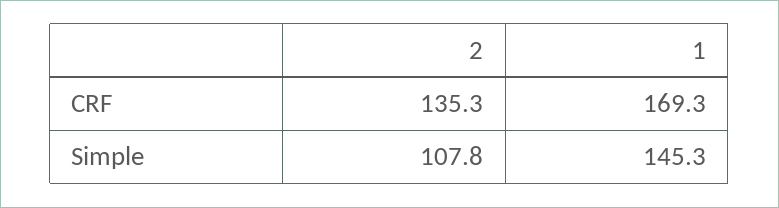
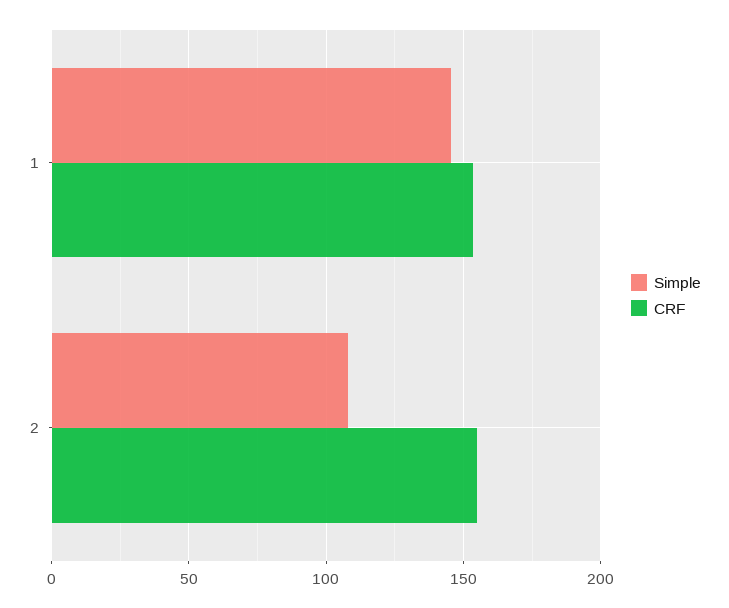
  {
    "CRF": {
-     "2": 135.3,
+     "2": 155,
-     "1": 169.3
+     "1": 155
    },
    "Simple": {
      "2": 107.8,
      "1": 145.3
    }
  }

